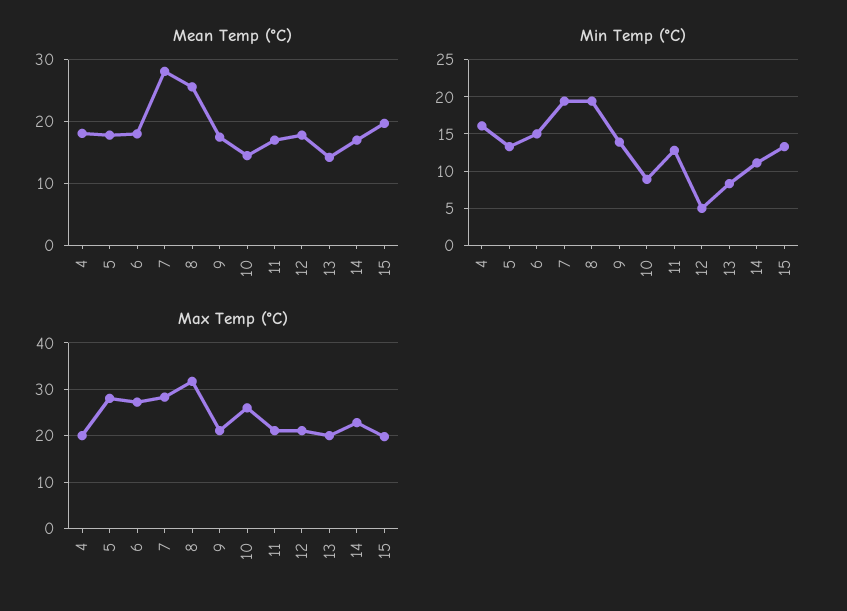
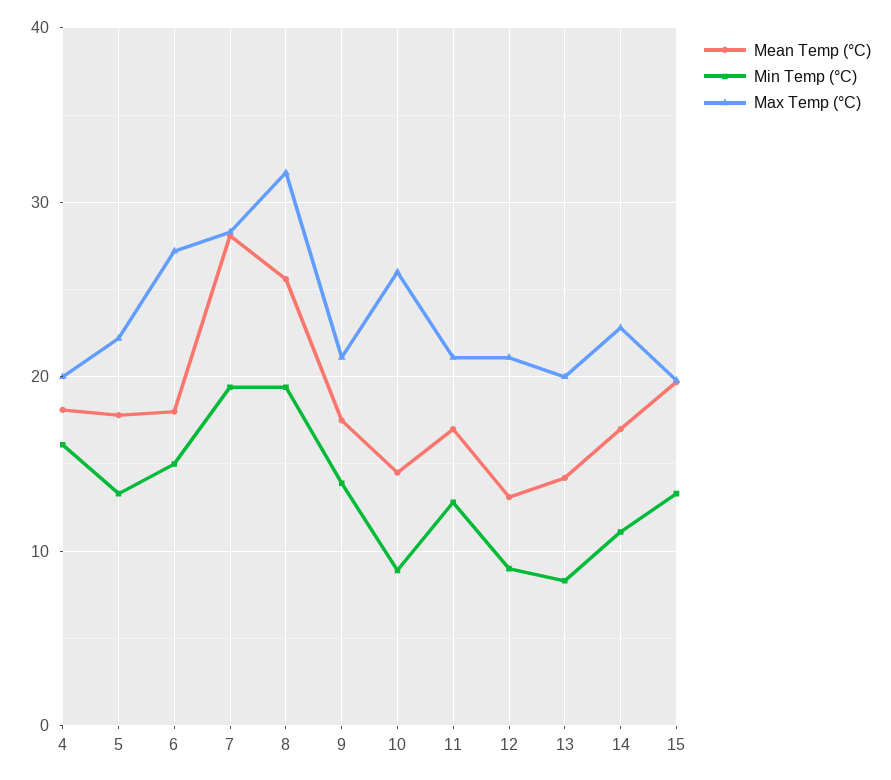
  {
    "Mean Temp (°C)": {
      "4": 18,
      "5": 18,
      "6": 18,
      "7": 28,
      "8": 26,
      "9": 18,
      "10": 15,
      "11": 17,
-     "12": 18,
+     "12": 13,
      "13": 14,
      "14": 17,
      "15": 20
    },
    "Min Temp (°C)": {
      "4": 16,
      "5": 13,
      "6": 15,
      "7": 19,
      "8": 19,
      "9": 14,
      "10": 9,
      "11": 13,
-     "12": 5,
+     "12": 9,
      "13": 8,
      "14": 11,
      "15": 13
    },
    "Max Temp (°C)": {
      "4": 20,
-     "5": 28,
+     "5": 22,
      "6": 27,
      "7": 28,
      "8": 32,
      "9": 21,
      "10": 26,
      "11": 21,
      "12": 21,
      "13": 20,
      "14": 23,
      "15": 20
    }
  }

